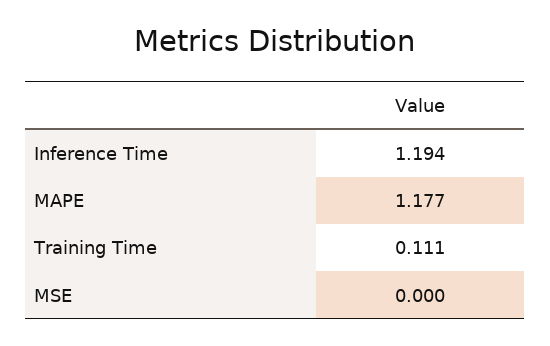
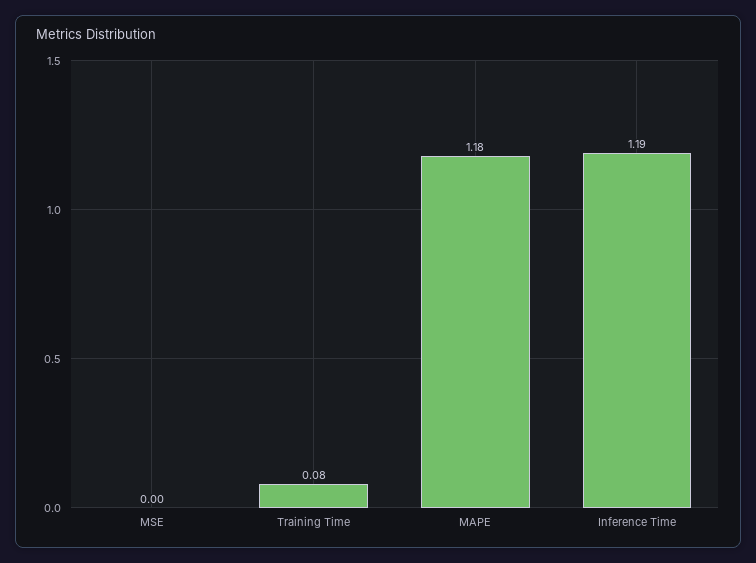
  {
    "Inference Time": 1.194,
    "MAPE": 1.177,
-   "Training Time": 0.111,
+   "Training Time": 0.08,
    "MSE": 0
  }

